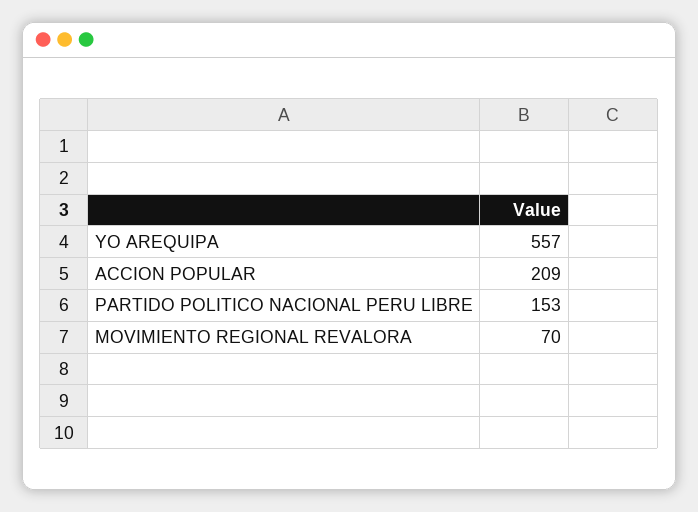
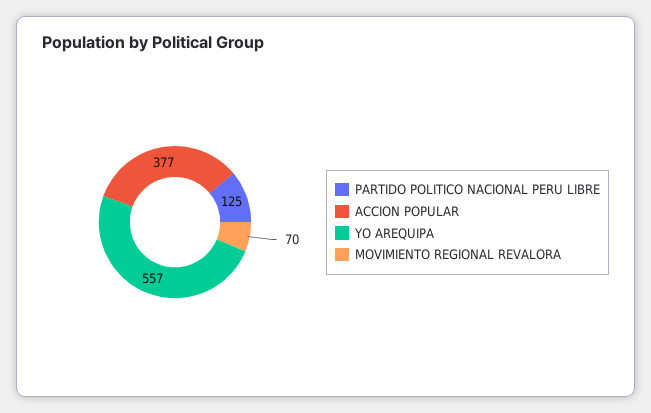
  {
    "YO AREQUIPA": 557,
-   "ACCION POPULAR": 209,
+   "ACCION POPULAR": 377,
-   "PARTIDO POLITICO NACIONAL PERU LIBRE": 153,
+   "PARTIDO POLITICO NACIONAL PERU LIBRE": 125,
    "MOVIMIENTO REGIONAL REVALORA": 70
  }

